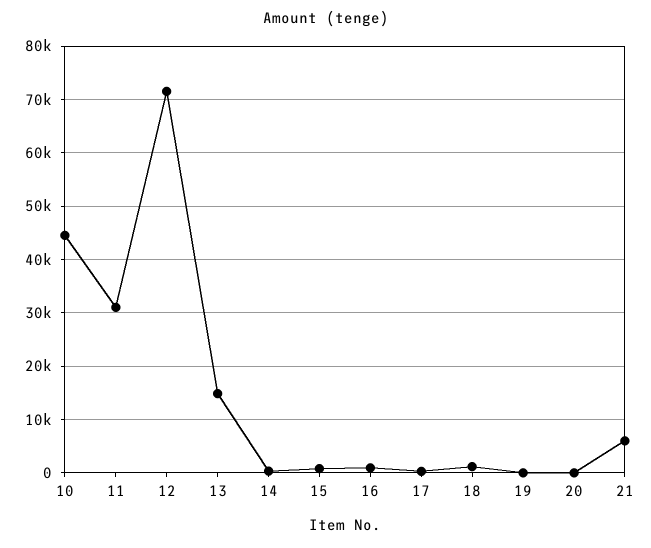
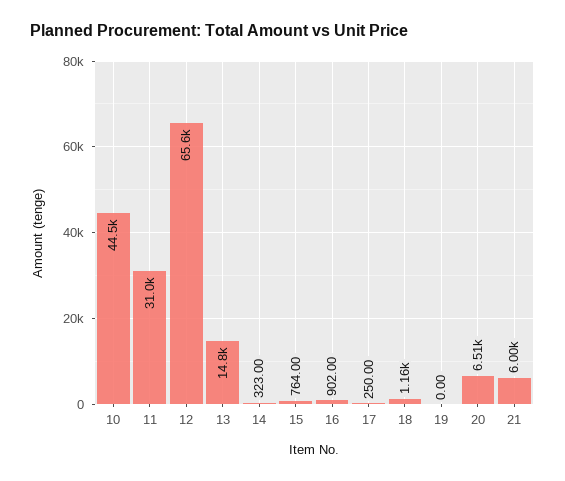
  {
    "10": 44500,
    "11": 31000,
-   "12": 72000,
+   "12": 65600,
    "13": 14800,
    "14": 323,
    "15": 764,
    "16": 902,
    "17": 250,
    "18": 1160,
    "19": 0,
-   "20": 0,
+   "20": 6510,
    "21": 6000
  }

